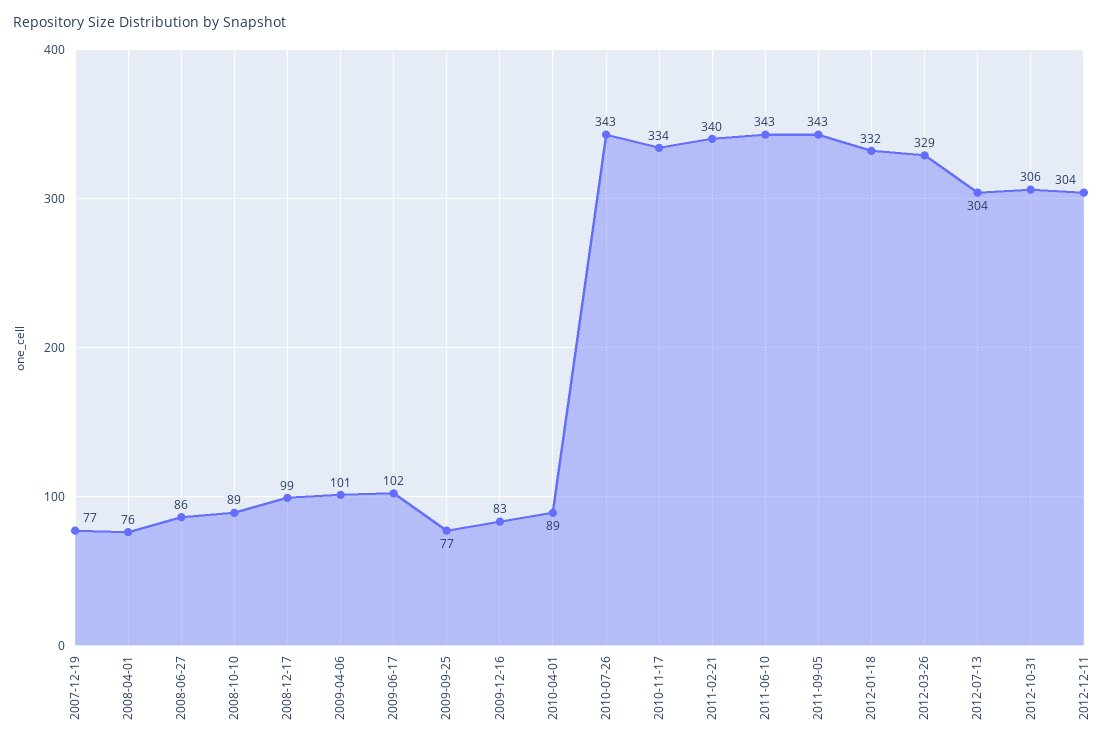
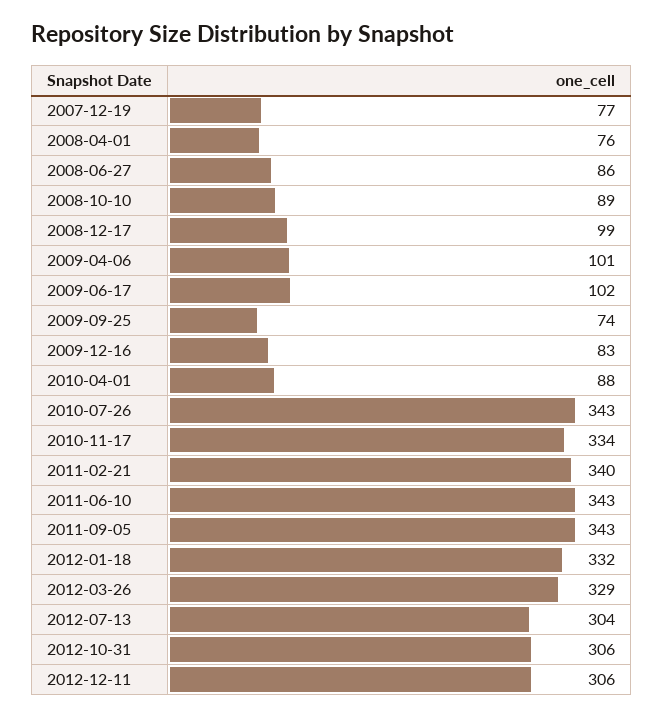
  {
    "2007-12-19": 77,
    "2008-04-01": 76,
    "2008-06-27": 86,
    "2008-10-10": 89,
    "2008-12-17": 99,
    "2009-04-06": 101,
    "2009-06-17": 102,
-   "2009-09-25": 77,
+   "2009-09-25": 74,
    "2009-12-16": 83,
-   "2010-04-01": 89,
+   "2010-04-01": 88,
    "2010-07-26": 343,
    "2010-11-17": 334,
    "2011-02-21": 340,
    "2011-06-10": 343,
    "2011-09-05": 343,
    "2012-01-18": 332,
    "2012-03-26": 329,
    "2012-07-13": 304,
    "2012-10-31": 306,
-   "2012-12-11": 304
+   "2012-12-11": 306
  }

